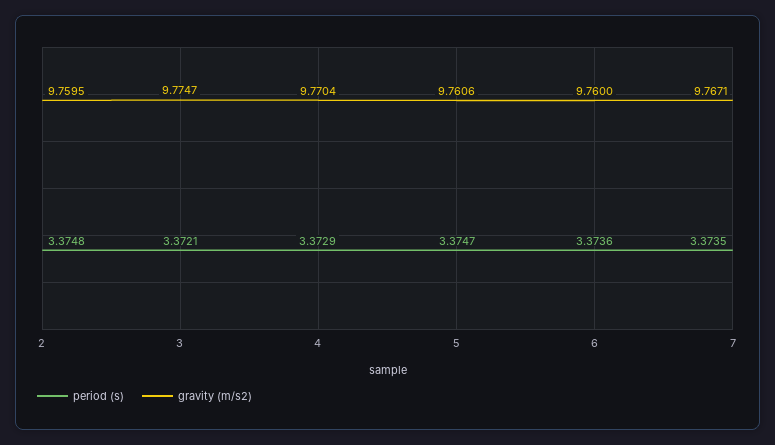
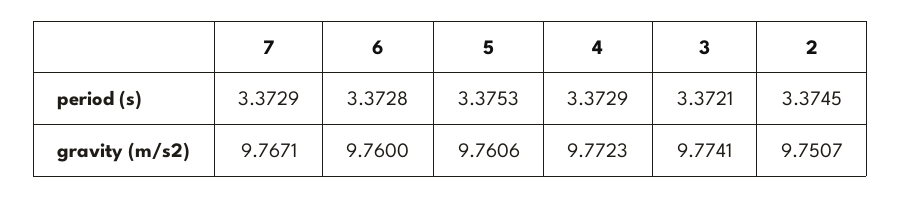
  {
    "period (s)": {
-     "2": 3.3748,
+     "2": 3.3745,
      "3": 3.3721,
      "4": 3.3729,
-     "5": 3.3747,
+     "5": 3.3753,
-     "6": 3.3736,
+     "6": 3.3728,
-     "7": 3.3735
+     "7": 3.3729
    },
    "gravity (m/s2)": {
-     "2": 9.7595,
+     "2": 9.7507,
-     "3": 9.7747,
+     "3": 9.7741,
-     "4": 9.7704,
+     "4": 9.7723,
      "5": 9.7606,
      "6": 9.76,
      "7": 9.7671
    }
  }

